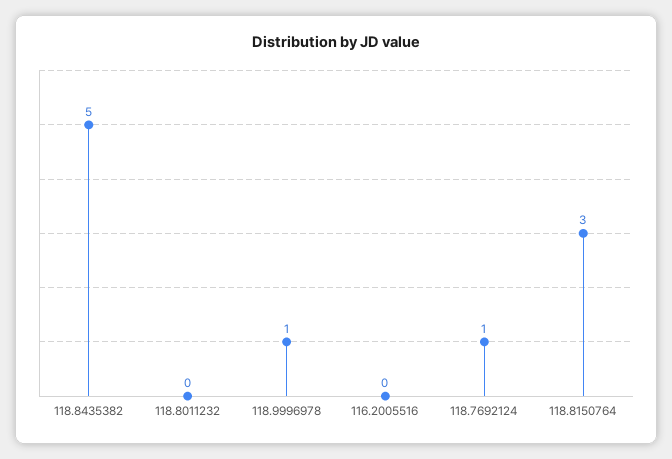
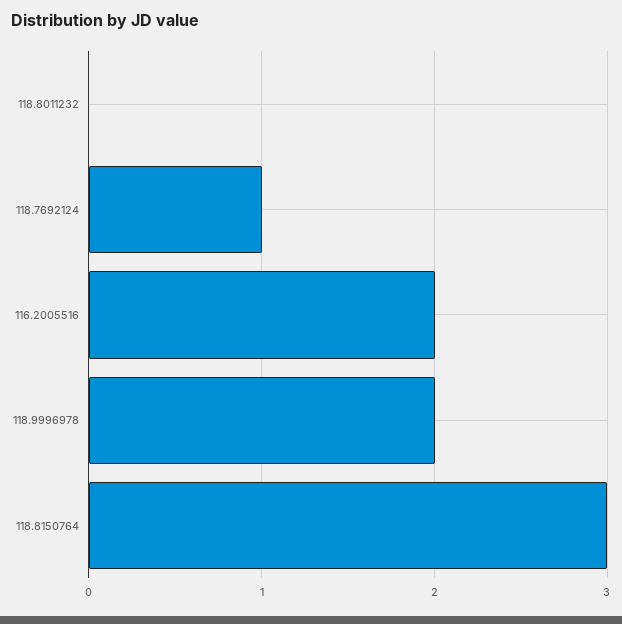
  {
-   "118.8435382": 5,
    "118.8011232": 0,
-   "118.9996978": 1,
+   "118.9996978": 2,
-   "116.2005516": 0,
+   "116.2005516": 2,
    "118.7692124": 1,
    "118.8150764": 3
  }

